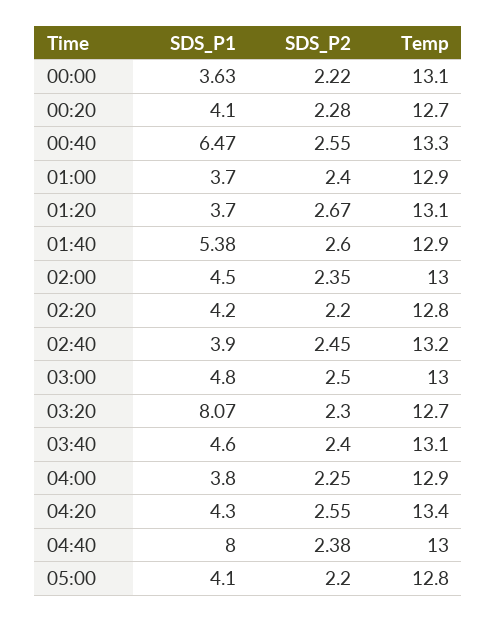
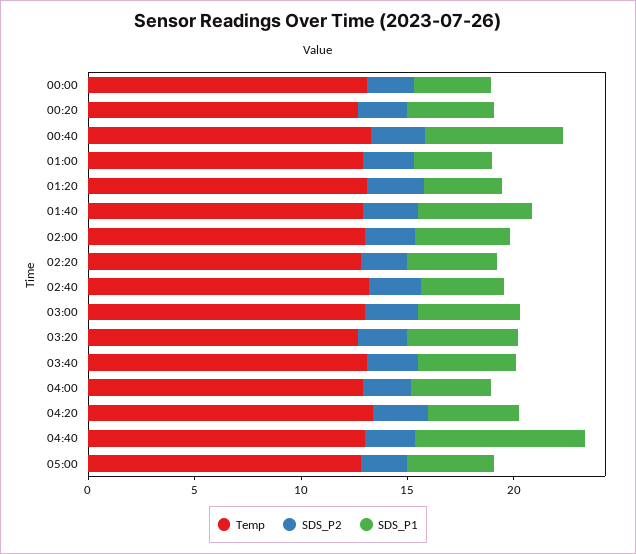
  {
    "SDS_P1": {
      "00:00": 3.63,
      "00:20": 4.1,
      "00:40": 6.47,
      "01:00": 3.7,
      "01:20": 3.7,
      "01:40": 5.38,
      "02:00": 4.5,
      "02:20": 4.2,
      "02:40": 3.9,
      "03:00": 4.8,
-     "03:20": 8.07,
+     "03:20": 5,
      "03:40": 4.6,
      "04:00": 3.8,
      "04:20": 4.3,
      "04:40": 8,
      "05:00": 4.1
    },
    "SDS_P2": {
      "00:00": 2.22,
      "00:20": 2.28,
      "00:40": 2.55,
      "01:00": 2.4,
      "01:20": 2.67,
      "01:40": 2.6,
      "02:00": 2.35,
      "02:20": 2.2,
      "02:40": 2.45,
      "03:00": 2.5,
      "03:20": 2.3,
      "03:40": 2.4,
      "04:00": 2.25,
      "04:20": 2.55,
      "04:40": 2.38,
      "05:00": 2.2
    },
    "Temp": {
      "00:00": 13.1,
      "00:20": 12.7,
      "00:40": 13.3,
      "01:00": 12.9,
      "01:20": 13.1,
      "01:40": 12.9,
      "02:00": 13,
      "02:20": 12.8,
      "02:40": 13.2,
      "03:00": 13,
      "03:20": 12.7,
      "03:40": 13.1,
      "04:00": 12.9,
      "04:20": 13.4,
      "04:40": 13,
      "05:00": 12.8
    }
  }

